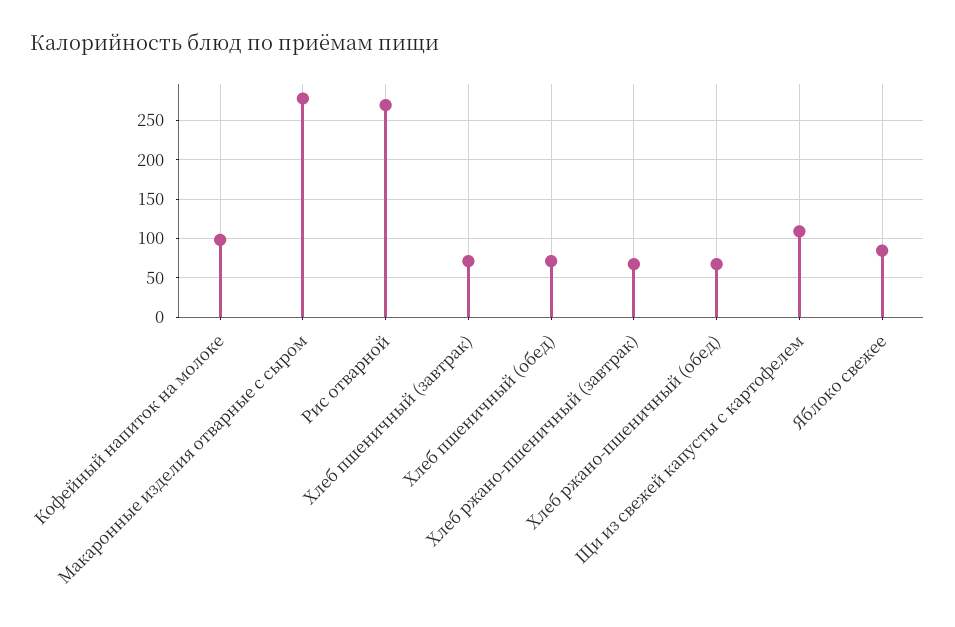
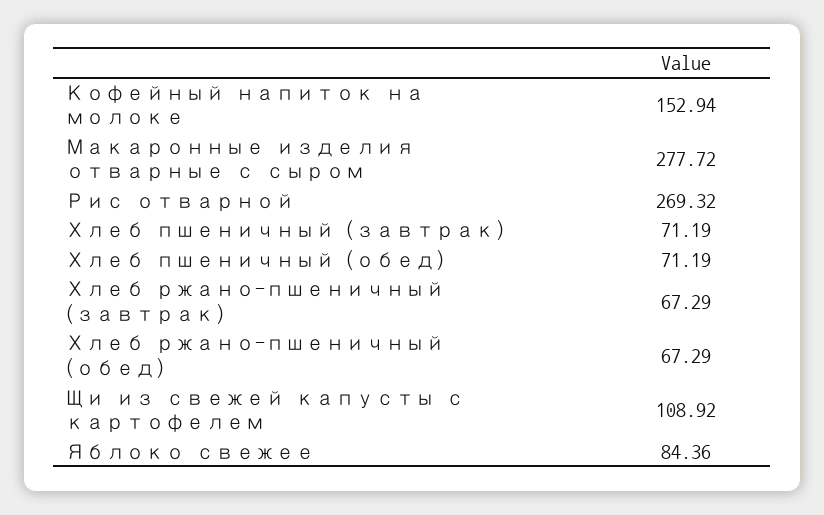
  {
-   "Кофейный напиток на молоке": 100,
+   "Кофейный напиток на молоке": 152.94,
    "Макаронные изделия отварные с сыром": 277.72,
    "Рис отварной": 269.32,
    "Хлеб пшеничный (завтрак)": 71.19,
    "Хлеб пшеничный (обед)": 71.19,
    "Хлеб ржано-пшеничный (завтрак)": 67.29,
    "Хлеб ржано-пшеничный (обед)": 67.29,
    "Щи из свежей капусты с картофелем": 108.92,
    "Яблоко свежее": 84.36
  }

